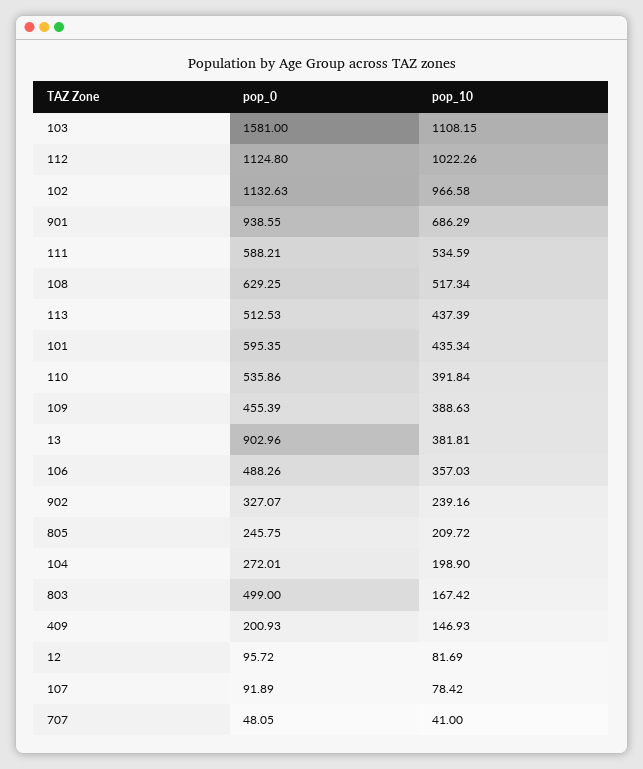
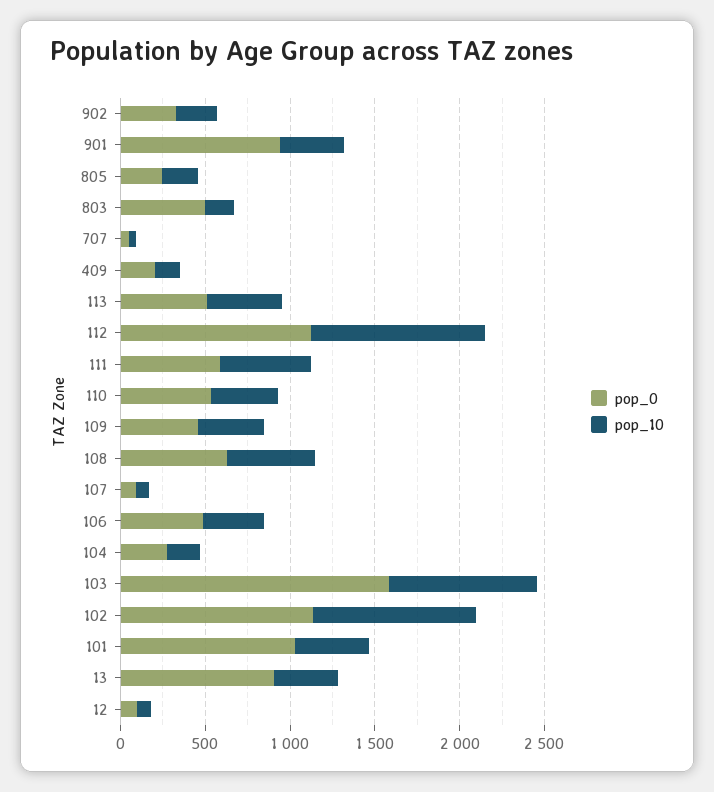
  {
    "pop_0": {
      "103": 1581,
      "112": 1124.8,
      "102": 1132.63,
      "901": 938.55,
      "111": 588.21,
      "108": 629.25,
      "113": 512.53,
-     "101": 595.35,
+     "101": 1000,
      "110": 535.86,
      "109": 455.39,
      "13": 902.96,
      "106": 488.26,
      "902": 327.07,
      "805": 245.75,
      "104": 272.01,
      "803": 499,
      "409": 200.93,
      "12": 95.72,
      "107": 91.89,
      "707": 48.05
    },
    "pop_10": {
-     "103": 1108.15,
+     "103": 900,
      "112": 1022.26,
      "102": 966.58,
-     "901": 686.29,
+     "901": 400,
      "111": 534.59,
      "108": 517.34,
      "113": 437.39,
      "101": 435.34,
      "110": 391.84,
      "109": 388.63,
      "13": 381.81,
      "106": 357.03,
      "902": 239.16,
      "805": 209.72,
      "104": 198.9,
      "803": 167.42,
      "409": 146.93,
      "12": 81.69,
      "107": 78.42,
      "707": 41
    }
  }

